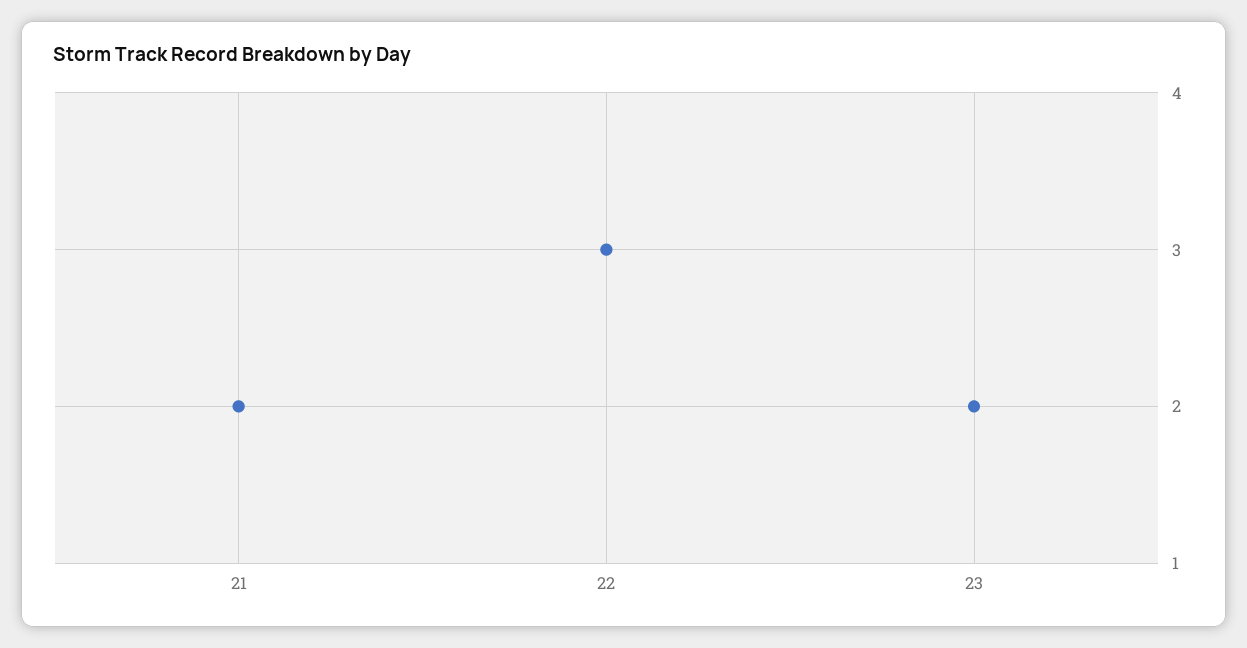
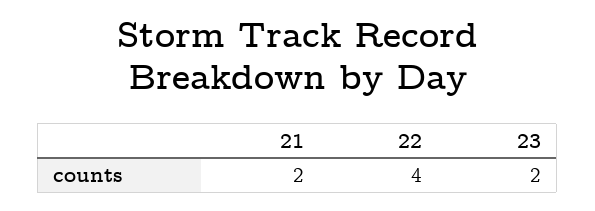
  {
    "21": 2,
-   "22": 3,
+   "22": 4,
    "23": 2
  }

